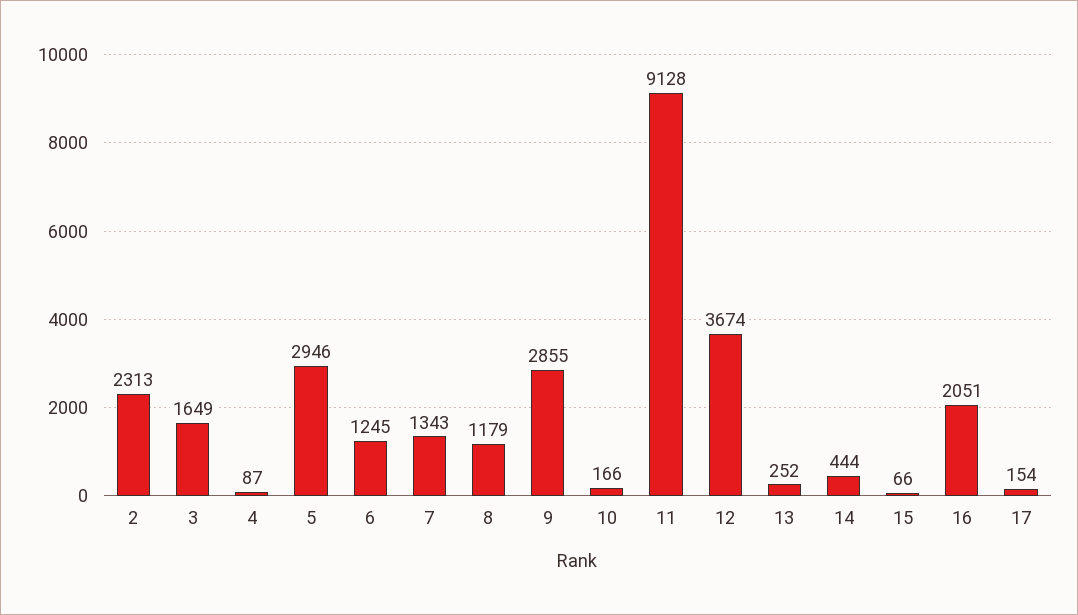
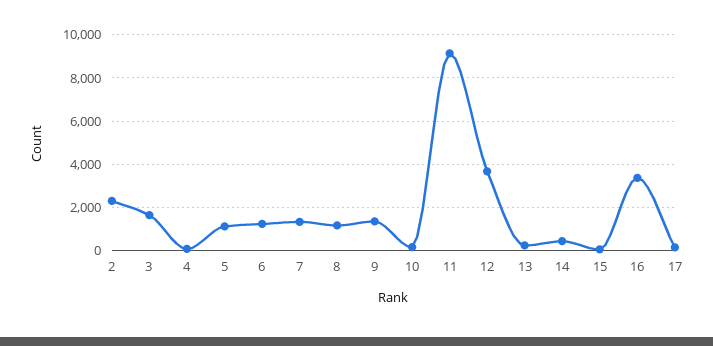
  {
    "2": 2313,
    "3": 1649,
    "4": 87,
-   "5": 2946,
+   "5": 1000,
    "6": 1245,
    "7": 1343,
    "8": 1179,
-   "9": 2855,
+   "9": 1500,
    "10": 166,
    "11": 9128,
    "12": 3674,
    "13": 252,
    "14": 444,
    "15": 66,
-   "16": 2051,
+   "16": 3500,
    "17": 154
  }

